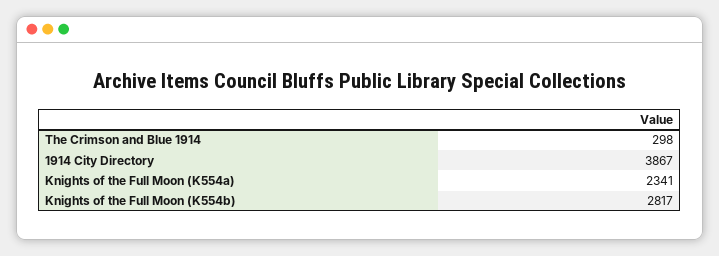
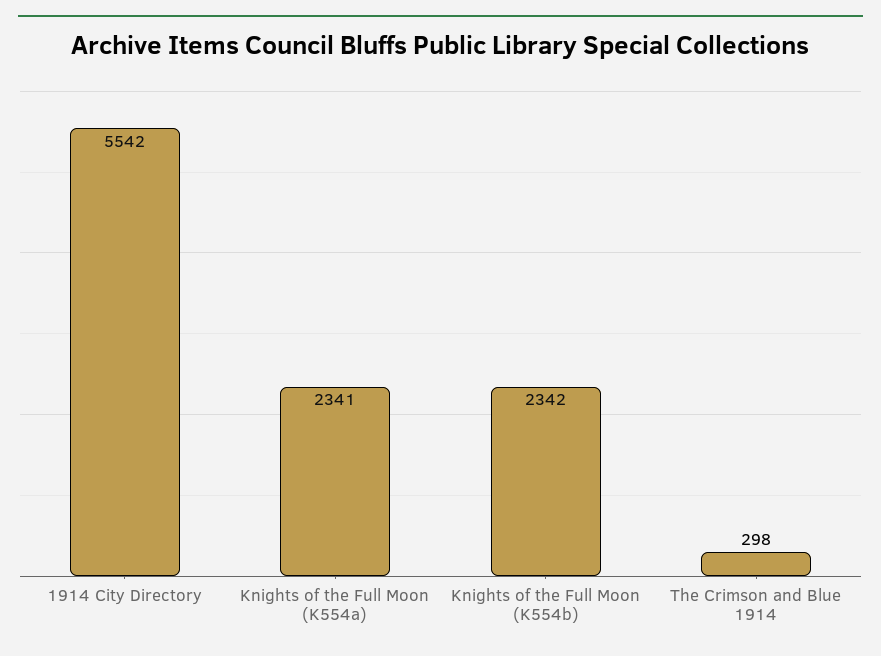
  {
    "The Crimson and Blue 1914": 298,
-   "1914 City Directory": 3867,
+   "1914 City Directory": 5542,
    "Knights of the Full Moon (K554a)": 2341,
-   "Knights of the Full Moon (K554b)": 2817
+   "Knights of the Full Moon (K554b)": 2342
  }

